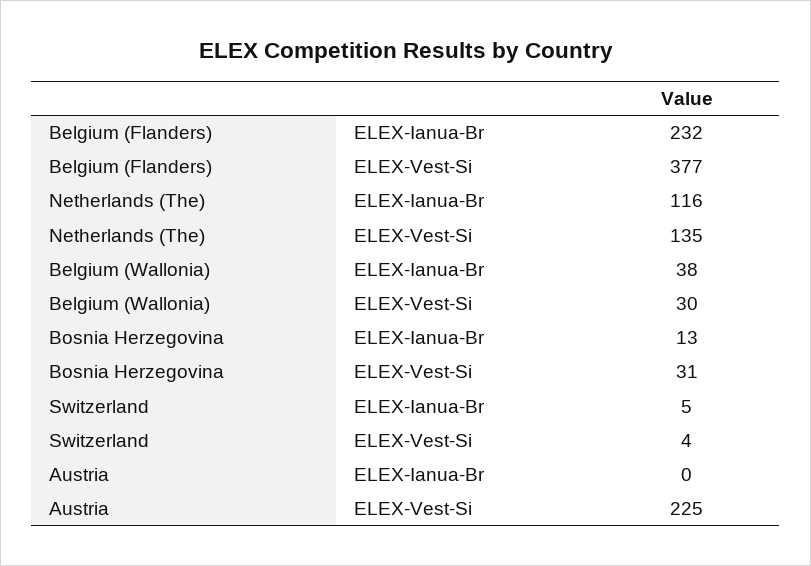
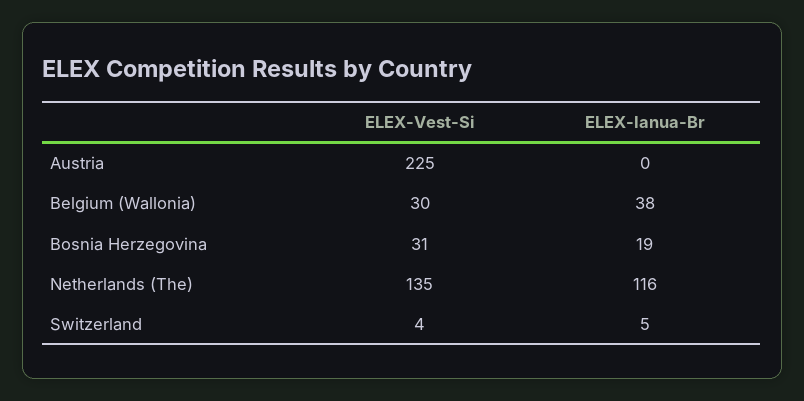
  {
-   "Belgium (Flanders)": {
-     "ELEX-Ianua-Br": 232,
-     "ELEX-Vest-Si": 377
-   },
    "Netherlands (The)": {
      "ELEX-Ianua-Br": 116,
      "ELEX-Vest-Si": 135
    },
    "Belgium (Wallonia)": {
      "ELEX-Ianua-Br": 38,
      "ELEX-Vest-Si": 30
    },
    "Bosnia Herzegovina": {
-     "ELEX-Ianua-Br": 13,
+     "ELEX-Ianua-Br": 19,
      "ELEX-Vest-Si": 31
    },
    "Switzerland": {
      "ELEX-Ianua-Br": 5,
      "ELEX-Vest-Si": 4
    },
    "Austria": {
      "ELEX-Ianua-Br": 0,
      "ELEX-Vest-Si": 225
    }
  }

